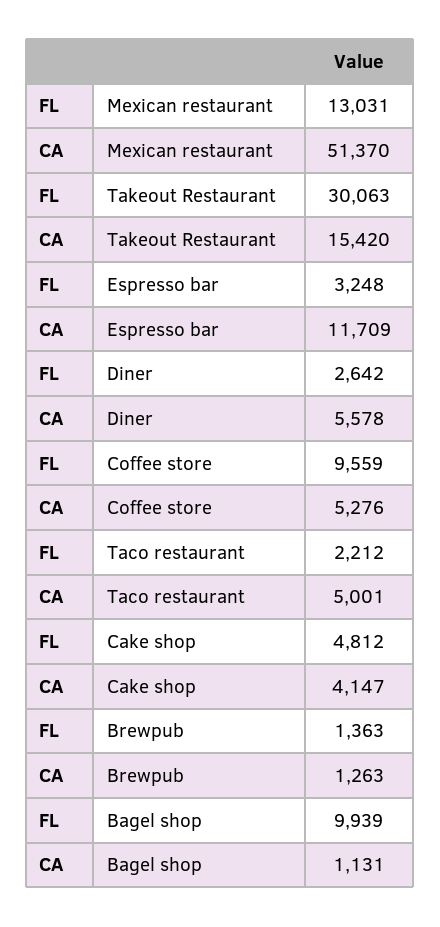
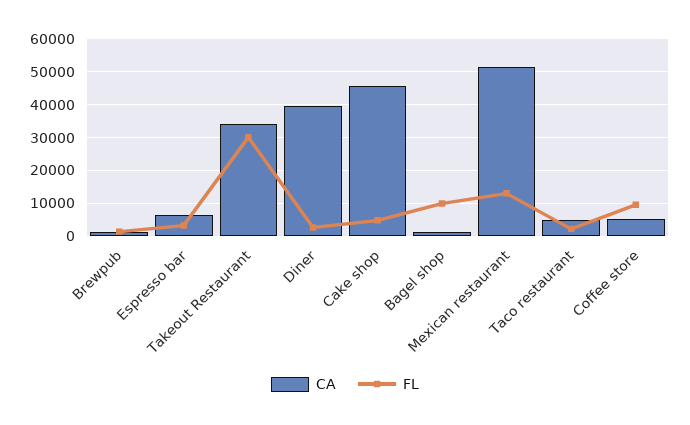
  {
    "FL": {
      "Mexican restaurant": 13031,
      "Takeout Restaurant": 30063,
      "Espresso bar": 3248,
      "Diner": 2642,
      "Coffee store": 9559,
      "Taco restaurant": 2212,
      "Cake shop": 4812,
      "Brewpub": 1363,
      "Bagel shop": 9939
    },
    "CA": {
      "Mexican restaurant": 51370,
-     "Takeout Restaurant": 15420,
+     "Takeout Restaurant": 34000,
-     "Espresso bar": 11709,
+     "Espresso bar": 6000,
-     "Diner": 5578,
+     "Diner": 40000,
      "Coffee store": 5276,
      "Taco restaurant": 5001,
-     "Cake shop": 4147,
+     "Cake shop": 46000,
      "Brewpub": 1263,
      "Bagel shop": 1131
    }
  }

